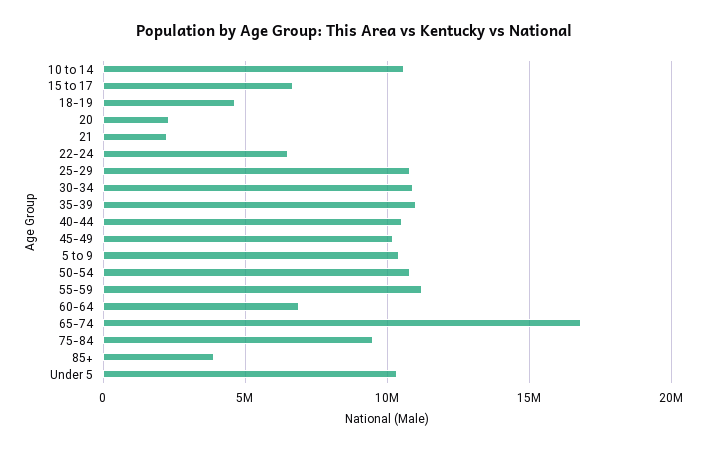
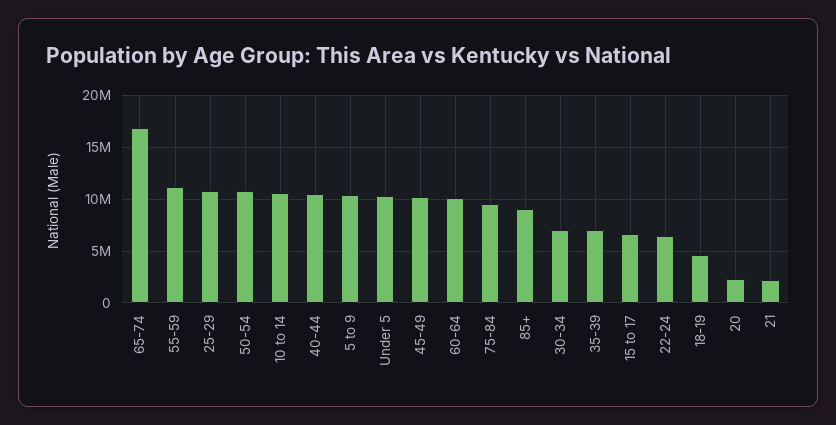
  {
    "10 to 14": 10500000,
    "15 to 17": 6500000,
    "18-19": 4500000,
    "20": 2500000,
    "21": 2000000,
    "22-24": 6500000,
    "25-29": 11000000,
-   "30-34": 11000000,
+   "30-34": 7000000,
-   "35-39": 11000000,
+   "35-39": 7000000,
    "40-44": 10500000,
    "45-49": 10000000,
    "5 to 9": 10500000,
    "50-54": 11000000,
    "55-59": 11000000,
-   "60-64": 7000000,
+   "60-64": 10000000,
    "65-74": 17000000,
    "75-84": 9500000,
-   "85+": 4000000,
+   "85+": 9000000,
    "Under 5": 10500000
  }

